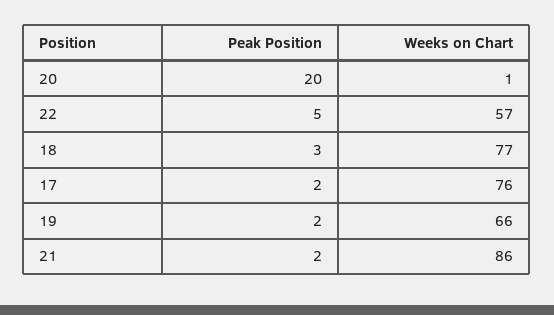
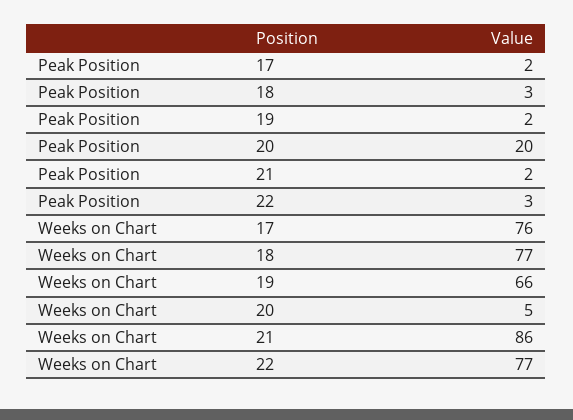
  {
    "Peak Position": {
      "20": 20,
-     "22": 5,
+     "22": 3,
      "18": 3,
      "17": 2,
      "19": 2,
      "21": 2
    },
    "Weeks on Chart": {
-     "20": 1,
+     "20": 5,
-     "22": 57,
+     "22": 77,
      "18": 77,
      "17": 76,
      "19": 66,
      "21": 86
    }
  }

